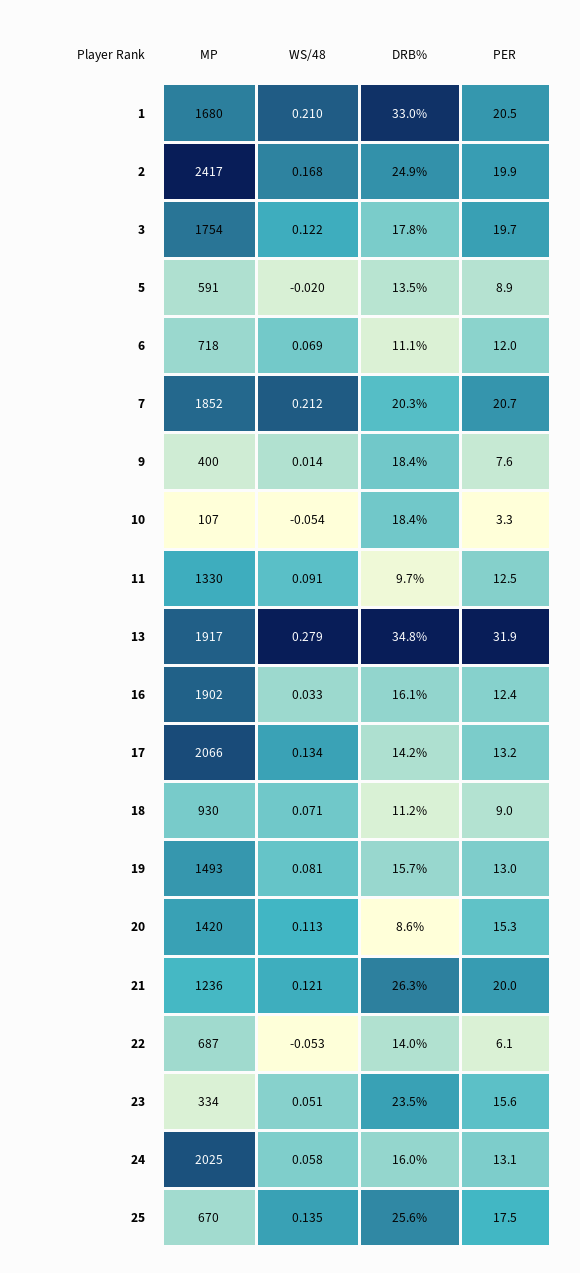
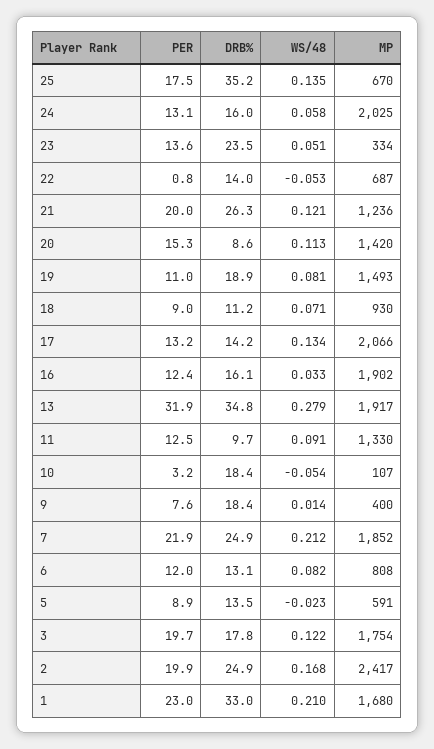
  {
    "MP": {
      "1": 1680,
      "2": 2417,
      "3": 1754,
      "5": 591,
-     "6": 718,
+     "6": 808,
      "7": 1852,
      "9": 400,
      "10": 107,
      "11": 1330,
      "13": 1917,
      "16": 1902,
      "17": 2066,
      "18": 930,
      "19": 1493,
      "20": 1420,
      "21": 1236,
      "22": 687,
      "23": 334,
      "24": 2025,
      "25": 670
    },
    "WS/48": {
      "1": 0.21,
      "2": 0.168,
      "3": 0.122,
-     "5": -0.02,
+     "5": -0.023,
-     "6": 0.069,
+     "6": 0.082,
      "7": 0.212,
      "9": 0.014,
      "10": -0.054,
      "11": 0.091,
      "13": 0.279,
      "16": 0.033,
      "17": 0.134,
      "18": 0.071,
      "19": 0.081,
      "20": 0.113,
      "21": 0.121,
      "22": -0.053,
      "23": 0.051,
      "24": 0.058,
      "25": 0.135
    },
    "DRB%": {
      "1": 33,
      "2": 24.9,
      "3": 17.8,
      "5": 13.5,
-     "6": 11.1,
+     "6": 13.1,
-     "7": 20.3,
+     "7": 24.9,
      "9": 18.4,
      "10": 18.4,
      "11": 9.7,
      "13": 34.8,
      "16": 16.1,
      "17": 14.2,
      "18": 11.2,
-     "19": 15.7,
+     "19": 18.9,
      "20": 8.6,
      "21": 26.3,
      "22": 14,
      "23": 23.5,
      "24": 16,
-     "25": 25.6
+     "25": 35.2
    },
    "PER": {
-     "1": 20.5,
+     "1": 23,
      "2": 19.9,
      "3": 19.7,
      "5": 8.9,
      "6": 12,
-     "7": 20.7,
+     "7": 21.9,
      "9": 7.6,
-     "10": 3.3,
+     "10": 3.2,
      "11": 12.5,
      "13": 31.9,
      "16": 12.4,
      "17": 13.2,
      "18": 9,
-     "19": 13,
+     "19": 11,
      "20": 15.3,
      "21": 20,
-     "22": 6.1,
+     "22": 0.8,
-     "23": 15.6,
+     "23": 13.6,
      "24": 13.1,
      "25": 17.5
    }
  }

